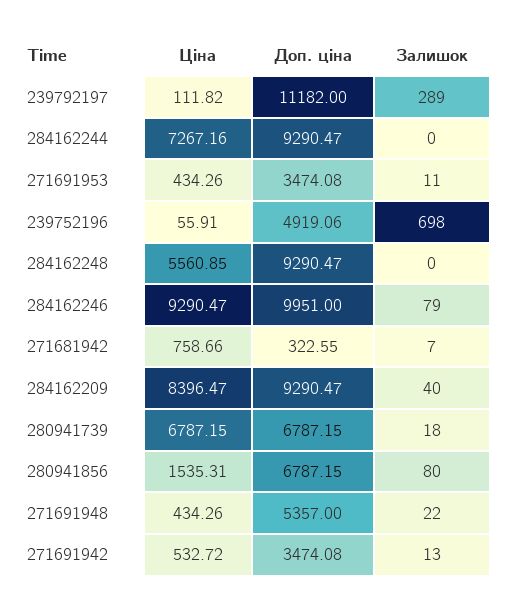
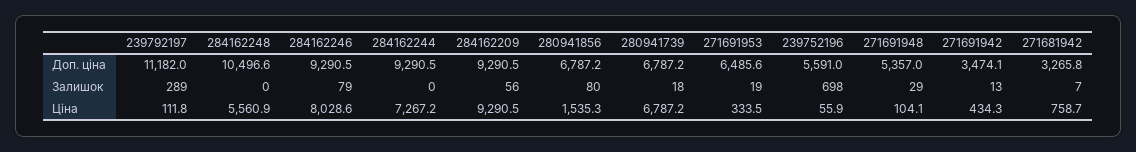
  {
    "Ціна": {
      "239792197": 111.82,
      "284162244": 7267.16,
-     "271691953": 434.26,
+     "271691953": 333.5,
      "239752196": 55.91,
      "284162248": 5560.85,
-     "284162246": 9290.47,
+     "284162246": 8028.6,
      "271681942": 758.66,
-     "284162209": 8396.47,
+     "284162209": 9290.5,
      "280941739": 6787.15,
      "280941856": 1535.31,
-     "271691948": 434.26,
+     "271691948": 104.1,
-     "271691942": 532.72
+     "271691942": 434.3
    },
    "Доп. ціна": {
      "239792197": 11182,
      "284162244": 9290.47,
-     "271691953": 3474.08,
+     "271691953": 6485.6,
-     "239752196": 4919.06,
+     "239752196": 5591,
-     "284162248": 9290.47,
+     "284162248": 10496.6,
-     "284162246": 9951,
+     "284162246": 9290.5,
-     "271681942": 322.55,
+     "271681942": 3265.8,
      "284162209": 9290.47,
      "280941739": 6787.15,
      "280941856": 6787.15,
      "271691948": 5357,
      "271691942": 3474.08
    },
    "Залишок": {
      "239792197": 289,
      "284162244": 0,
-     "271691953": 11,
+     "271691953": 19,
      "239752196": 698,
      "284162248": 0,
      "284162246": 79,
      "271681942": 7,
-     "284162209": 40,
+     "284162209": 56,
      "280941739": 18,
      "280941856": 80,
-     "271691948": 22,
+     "271691948": 29,
      "271691942": 13
    }
  }

